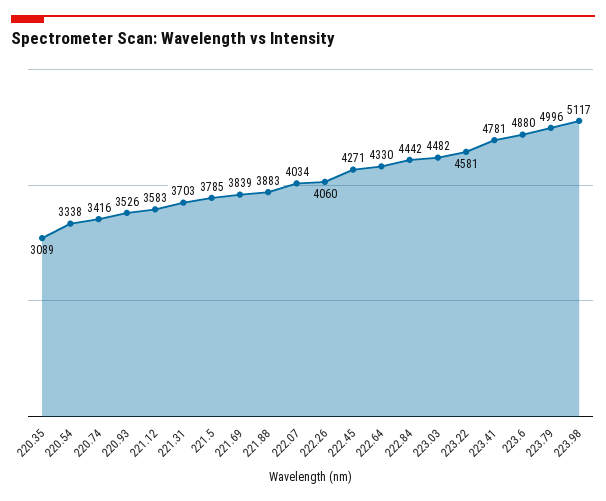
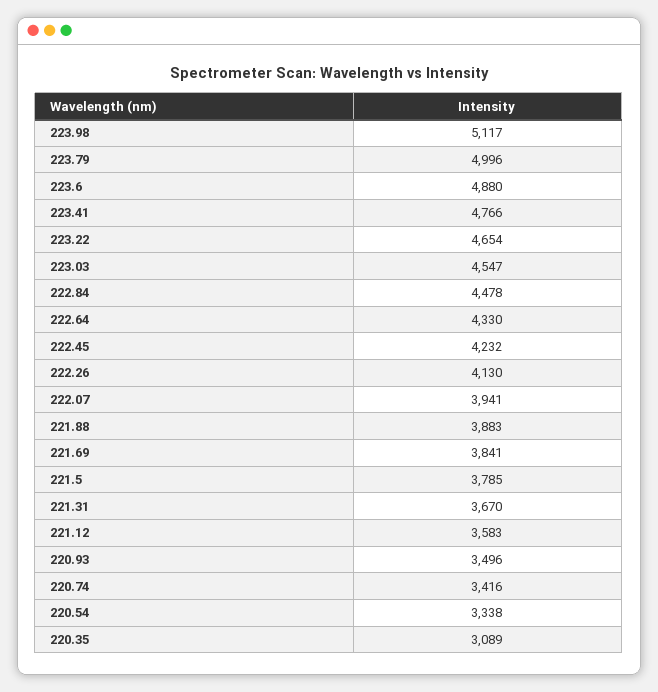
  {
    "220.35": 3089,
    "220.54": 3338,
    "220.74": 3416,
-   "220.93": 3526,
+   "220.93": 3496,
    "221.12": 3583,
-   "221.31": 3703,
+   "221.31": 3670,
    "221.5": 3785,
-   "221.69": 3839,
+   "221.69": 3841,
    "221.88": 3883,
-   "222.07": 4034,
+   "222.07": 3941,
-   "222.26": 4060,
+   "222.26": 4130,
-   "222.45": 4271,
+   "222.45": 4232,
    "222.64": 4330,
-   "222.84": 4442,
+   "222.84": 4478,
-   "223.03": 4482,
+   "223.03": 4547,
-   "223.22": 4581,
+   "223.22": 4654,
-   "223.41": 4781,
+   "223.41": 4766,
    "223.6": 4880,
    "223.79": 4996,
    "223.98": 5117
  }

